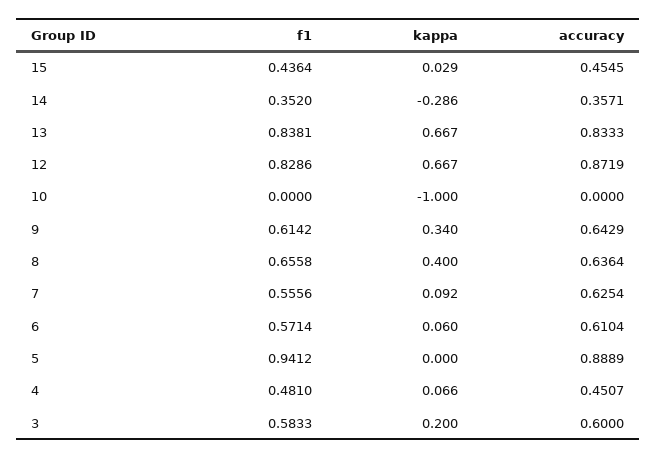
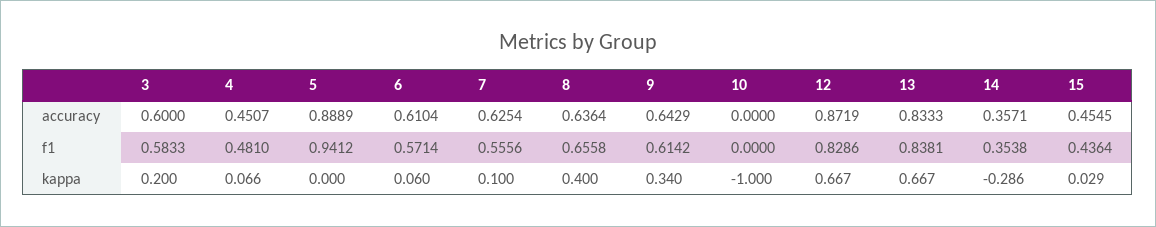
  {
    "f1": {
      "15": 0.4364,
-     "14": 0.352,
+     "14": 0.3538,
      "13": 0.8381,
      "12": 0.8286,
      "10": 0,
      "9": 0.6142,
      "8": 0.6558,
      "7": 0.5556,
      "6": 0.5714,
      "5": 0.9412,
      "4": 0.481,
      "3": 0.5833
    },
    "kappa": {
      "15": 0.029,
      "14": -0.286,
      "13": 0.667,
      "12": 0.667,
      "10": -1,
      "9": 0.34,
      "8": 0.4,
-     "7": 0.092,
+     "7": 0.1,
      "6": 0.06,
      "5": 0,
      "4": 0.066,
      "3": 0.2
    },
    "accuracy": {
      "15": 0.4545,
      "14": 0.3571,
      "13": 0.8333,
      "12": 0.8719,
      "10": 0,
      "9": 0.6429,
      "8": 0.6364,
      "7": 0.6254,
      "6": 0.6104,
      "5": 0.8889,
      "4": 0.4507,
      "3": 0.6
    }
  }

